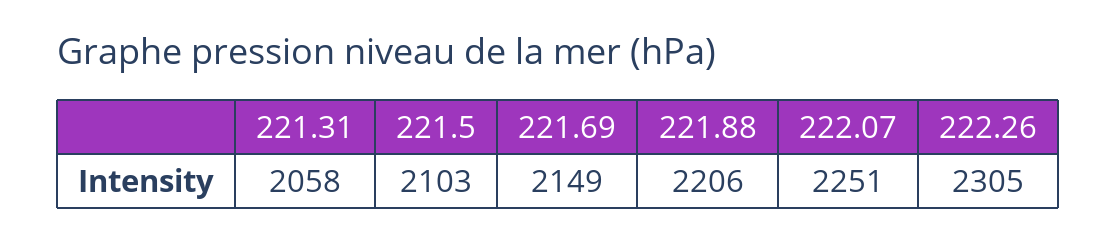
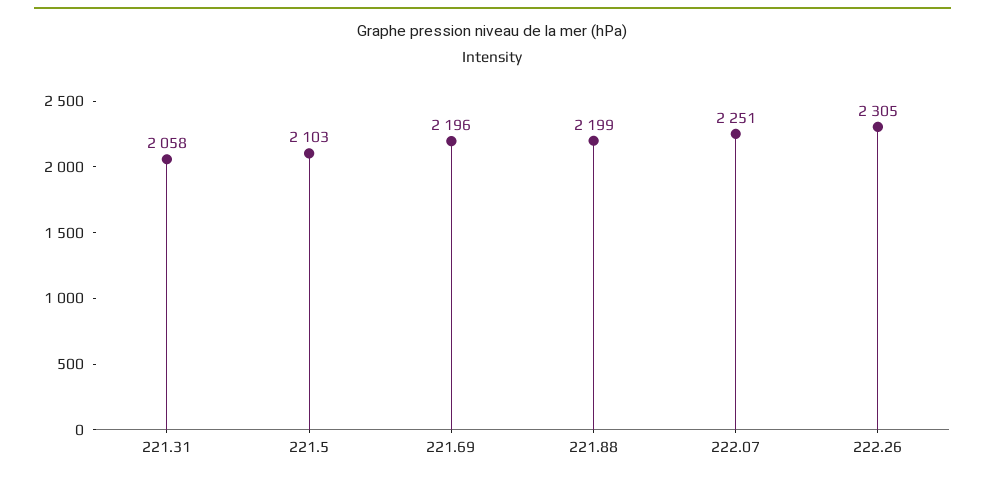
  {
    "221.31": 2058,
    "221.5": 2103,
-   "221.69": 2149,
+   "221.69": 2196,
-   "221.88": 2206,
+   "221.88": 2199,
    "222.07": 2251,
    "222.26": 2305
  }

